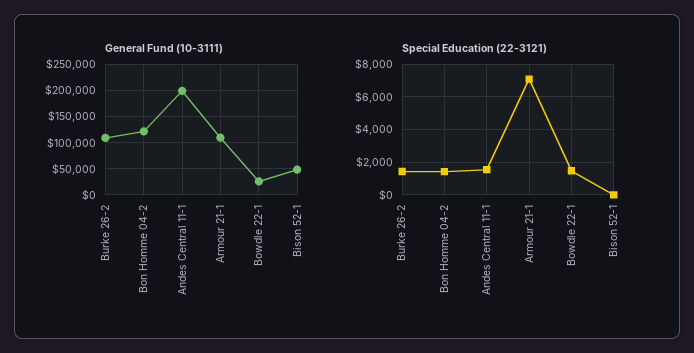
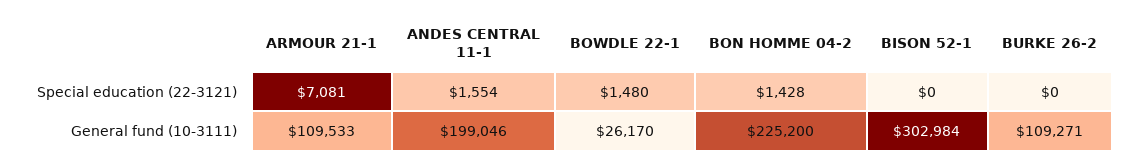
  {
    "General Fund (10-3111)": {
      "Burke 26-2": 109271,
-     "Bon Homme 04-2": 125000,
+     "Bon Homme 04-2": 225200,
      "Andes Central 11-1": 199046,
      "Armour 21-1": 109533,
      "Bowdle 22-1": 26170,
-     "Bison 52-1": 50000
+     "Bison 52-1": 302984
    },
    "Special Education (22-3121)": {
-     "Burke 26-2": 1500,
+     "Burke 26-2": 0,
      "Bon Homme 04-2": 1428,
      "Andes Central 11-1": 1554,
      "Armour 21-1": 7081,
      "Bowdle 22-1": 1480,
      "Bison 52-1": 0
    }
  }

